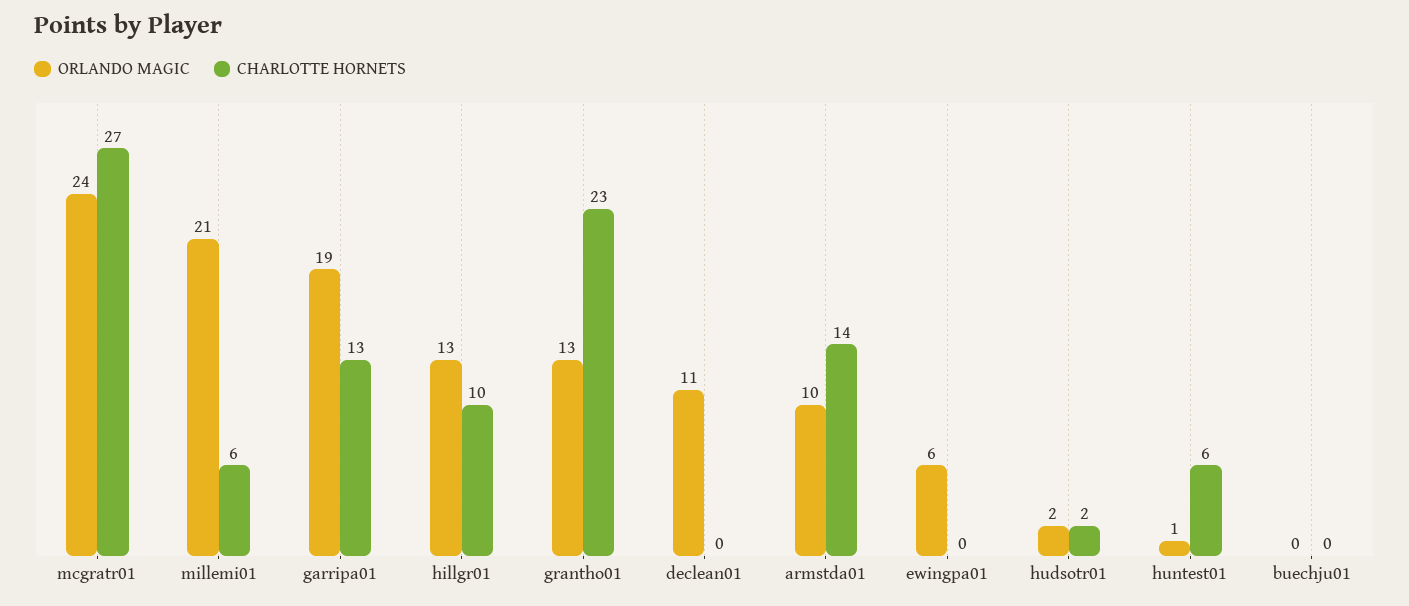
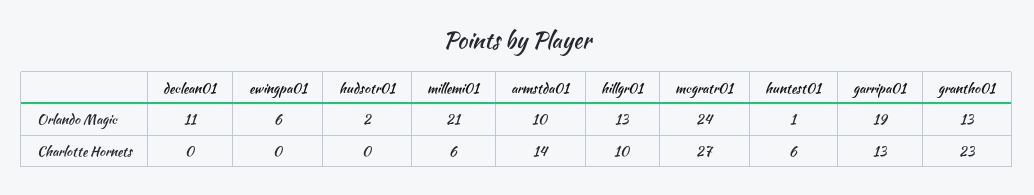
  {
    "ORLANDO MAGIC": {
      "mcgratr01": 24,
      "millemi01": 21,
      "garripa01": 19,
      "hillgr01": 13,
      "grantho01": 13,
      "declean01": 11,
      "armstda01": 10,
      "ewingpa01": 6,
      "hudsotr01": 2,
-     "huntest01": 1,
+     "huntest01": 1
-     "buechju01": 0
    },
    "CHARLOTTE HORNETS": {
      "mcgratr01": 27,
      "millemi01": 6,
      "garripa01": 13,
      "hillgr01": 10,
      "grantho01": 23,
      "declean01": 0,
      "armstda01": 14,
      "ewingpa01": 0,
-     "hudsotr01": 2,
+     "hudsotr01": 0,
-     "huntest01": 6,
+     "huntest01": 6
-     "buechju01": 0
    }
  }

